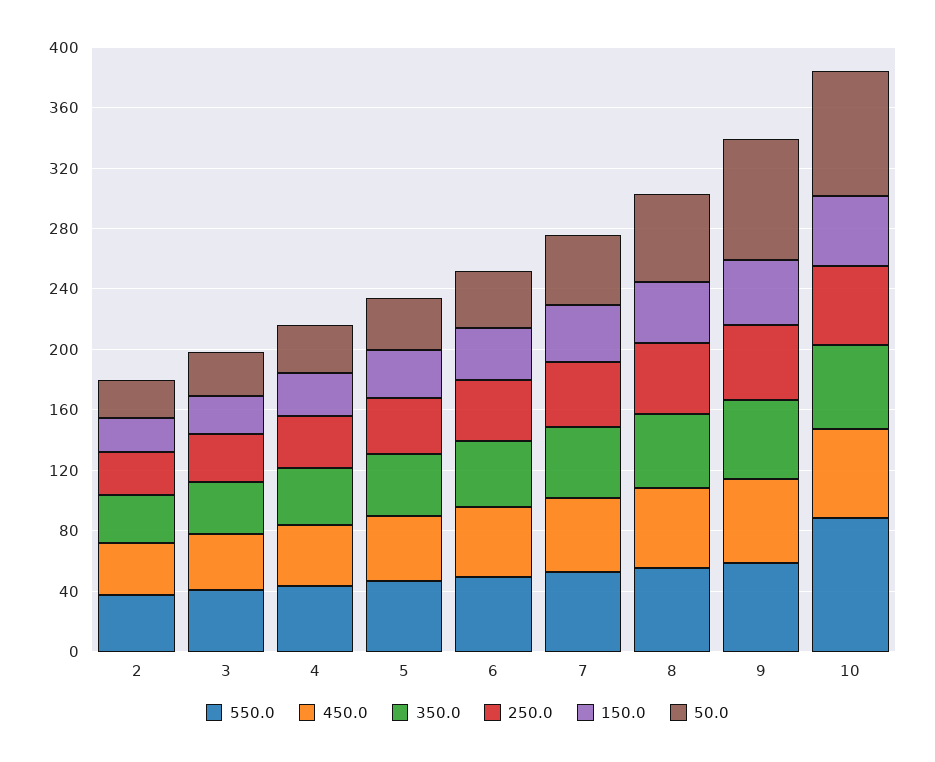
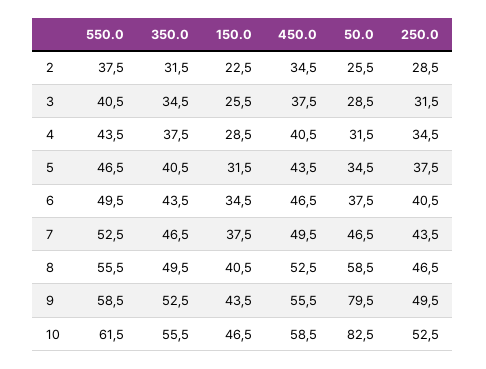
  {
    "550.0": {
      "2": 37.5,
      "3": 40.5,
      "4": 43.5,
      "5": 46.5,
      "6": 49.5,
      "7": 52.5,
      "8": 55.5,
      "9": 58.5,
-     "10": 90
+     "10": 61.5
    },
    "450.0": {
      "2": 34.5,
      "3": 37.5,
      "4": 40.5,
      "5": 43.5,
      "6": 46.5,
      "7": 49.5,
      "8": 52.5,
      "9": 55.5,
      "10": 58.5
    },
    "350.0": {
      "2": 31.5,
      "3": 34.5,
      "4": 37.5,
      "5": 40.5,
      "6": 43.5,
      "7": 46.5,
      "8": 49.5,
      "9": 52.5,
      "10": 55.5
    },
    "250.0": {
      "2": 28.5,
      "3": 31.5,
      "4": 34.5,
      "5": 37.5,
      "6": 40.5,
      "7": 43.5,
      "8": 46.5,
      "9": 49.5,
      "10": 52.5
    },
    "150.0": {
      "2": 22.5,
      "3": 25.5,
      "4": 28.5,
      "5": 31.5,
      "6": 34.5,
      "7": 37.5,
      "8": 40.5,
      "9": 43.5,
      "10": 46.5
    },
    "50.0": {
      "2": 25.5,
      "3": 28.5,
      "4": 31.5,
      "5": 34.5,
      "6": 37.5,
      "7": 46.5,
      "8": 58.5,
      "9": 79.5,
      "10": 82.5
    }
  }

